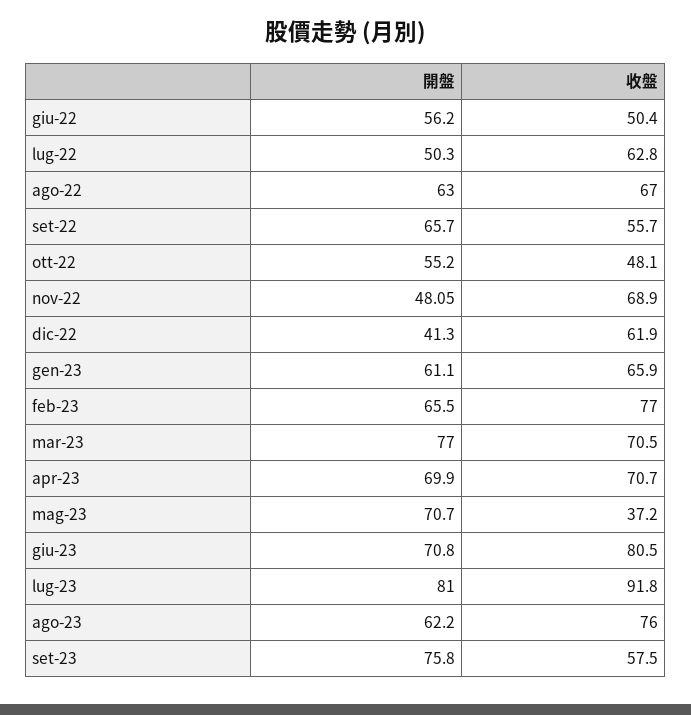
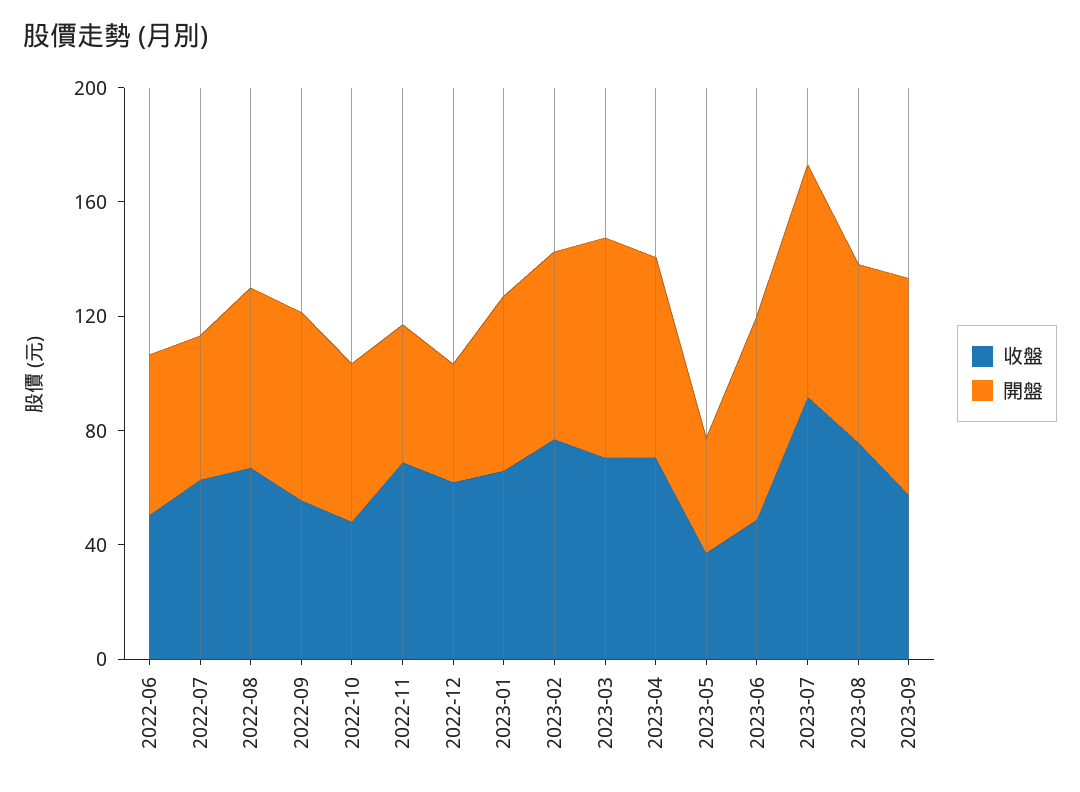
  {
    "開盤": {
      "giu-22": 56.2,
      "lug-22": 50.3,
      "ago-22": 63,
      "set-22": 65.7,
      "ott-22": 55.2,
      "nov-22": 48.05,
      "dic-22": 41.3,
      "gen-23": 61.1,
      "feb-23": 65.5,
      "mar-23": 77,
      "apr-23": 69.9,
-     "mag-23": 70.7,
+     "mag-23": 40,
      "giu-23": 70.8,
      "lug-23": 81,
      "ago-23": 62.2,
      "set-23": 75.8
    },
    "收盤": {
      "giu-22": 50.4,
      "lug-22": 62.8,
      "ago-22": 67,
      "set-22": 55.7,
      "ott-22": 48.1,
      "nov-22": 68.9,
      "dic-22": 61.9,
      "gen-23": 65.9,
      "feb-23": 77,
      "mar-23": 70.5,
      "apr-23": 70.7,
      "mag-23": 37.2,
-     "giu-23": 80.5,
+     "giu-23": 50,
      "lug-23": 91.8,
      "ago-23": 76,
      "set-23": 57.5
    }
  }

